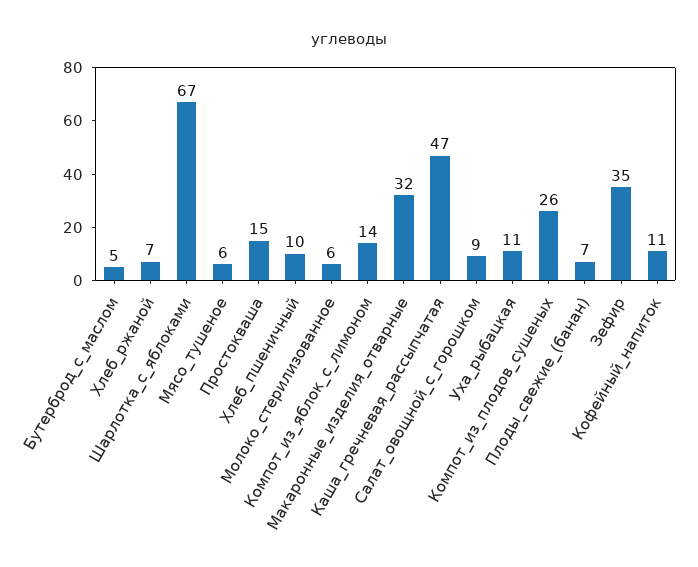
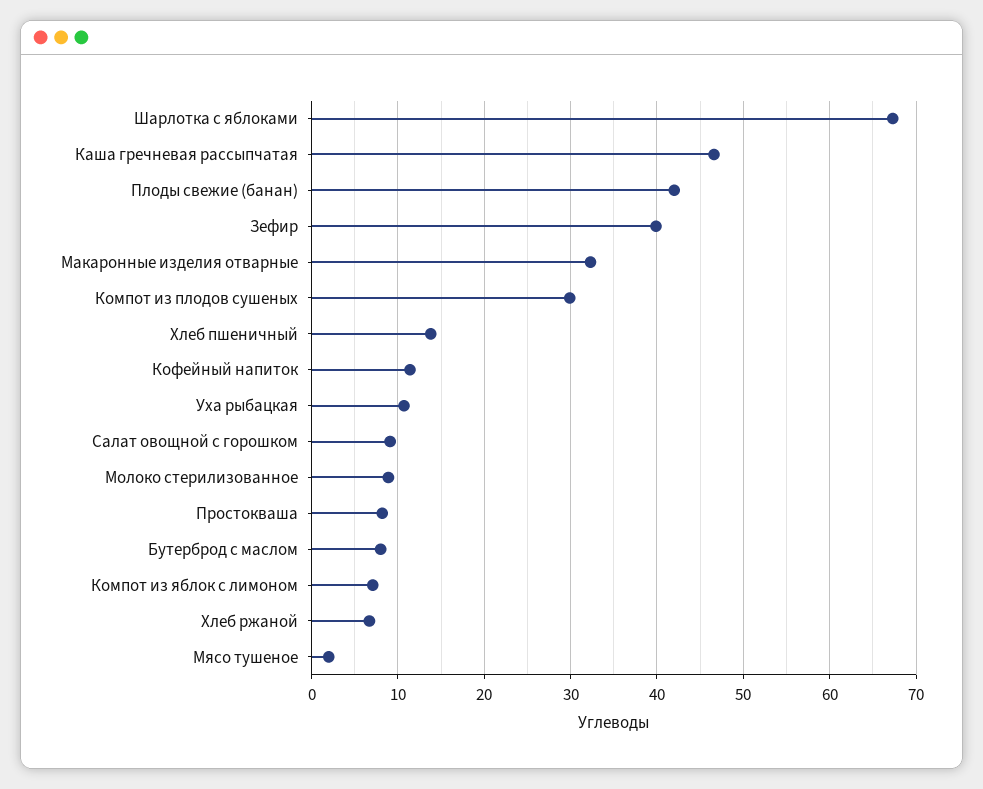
  {
-   "Бутерброд_с_маслом": 5,
+   "Бутерброд_с_маслом": 8,
    "Хлеб_ржаной": 7,
    "Шарлотка_с_яблоками": 67,
-   "Мясо_тушеное": 6,
+   "Мясо_тушеное": 2,
-   "Простокваша": 15,
+   "Простокваша": 8,
-   "Хлеб_пшеничный": 10,
+   "Хлеб_пшеничный": 14,
-   "Молоко_стерилизованное": 6,
+   "Молоко_стерилизованное": 9,
-   "Компот_из_яблок_с_лимоном": 14,
+   "Компот_из_яблок_с_лимоном": 7,
    "Макаронные_изделия_отварные": 32,
    "Каша_гречневая_рассыпчатая": 47,
    "Салат_овощной_с_горошком": 9,
    "Уха_рыбацкая": 11,
-   "Компот_из_плодов_сушеных": 26,
+   "Компот_из_плодов_сушеных": 30,
-   "Плоды_свежие_(банан)": 7,
+   "Плоды_свежие_(банан)": 42,
-   "Зефир": 35,
+   "Зефир": 40,
    "Кофейный_напиток": 11
  }

